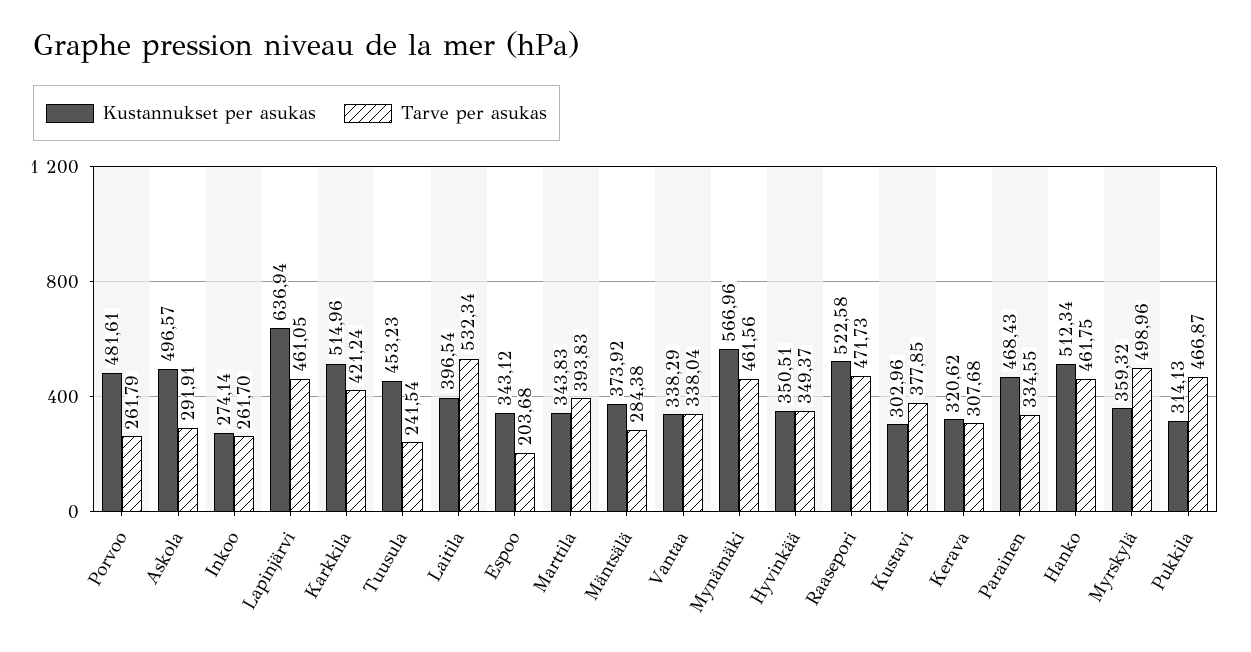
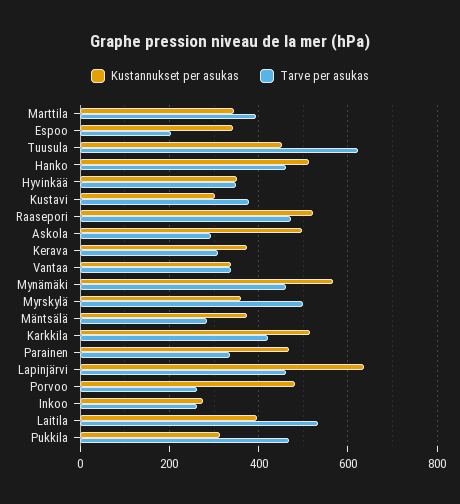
  {
    "Kustannukset per asukas": {
      "Porvoo": 481.61,
      "Askola": 496.57,
      "Inkoo": 274.14,
      "Lapinjärvi": 636.94,
      "Karkkila": 514.96,
      "Tuusula": 453.23,
      "Laitila": 396.54,
      "Espoo": 343.12,
      "Marttila": 343.83,
      "Mäntsälä": 373.92,
      "Vantaa": 338.29,
      "Mynämäki": 566.96,
      "Hyvinkää": 350.51,
      "Raasepori": 522.58,
      "Kustavi": 302.96,
-     "Kerava": 320.62,
+     "Kerava": 380,
      "Parainen": 468.43,
      "Hanko": 512.34,
      "Myrskylä": 359.32,
      "Pukkila": 314.13
    },
    "Tarve per asukas": {
      "Porvoo": 261.79,
      "Askola": 291.91,
      "Inkoo": 261.7,
      "Lapinjärvi": 461.05,
      "Karkkila": 421.24,
-     "Tuusula": 241.54,
+     "Tuusula": 620,
      "Laitila": 532.34,
      "Espoo": 203.68,
      "Marttila": 393.83,
      "Mäntsälä": 284.38,
      "Vantaa": 338.04,
      "Mynämäki": 461.56,
      "Hyvinkää": 349.37,
      "Raasepori": 471.73,
      "Kustavi": 377.85,
      "Kerava": 307.68,
      "Parainen": 334.55,
      "Hanko": 461.75,
      "Myrskylä": 498.96,
      "Pukkila": 466.87
    }
  }

